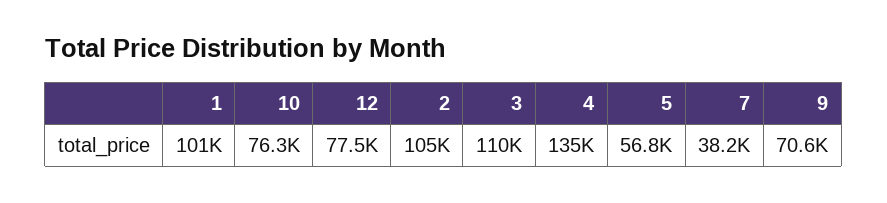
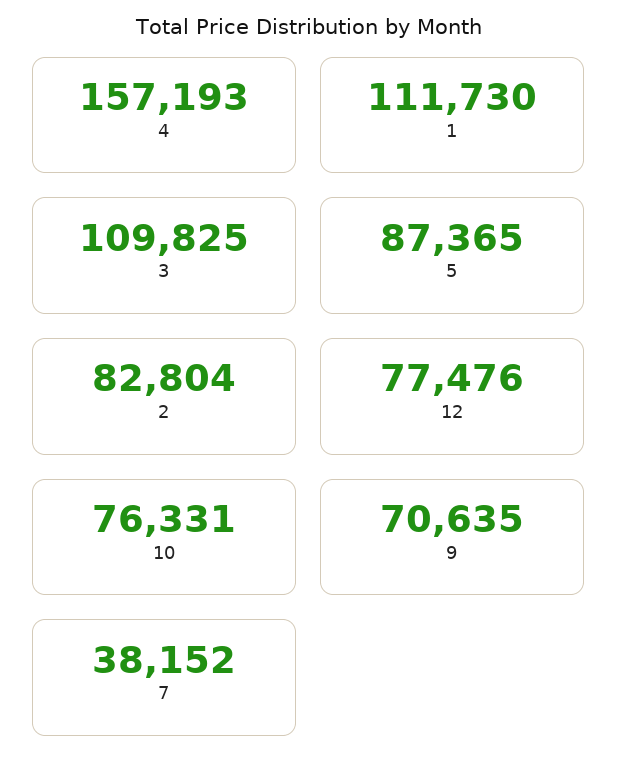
  {
-   "1": 101000,
+   "1": 111730,
    "10": 76331,
    "12": 77476,
-   "2": 105000,
+   "2": 82804,
    "3": 109825,
-   "4": 135000,
+   "4": 157193,
-   "5": 56800,
+   "5": 87365,
    "7": 38152,
    "9": 70635
  }

